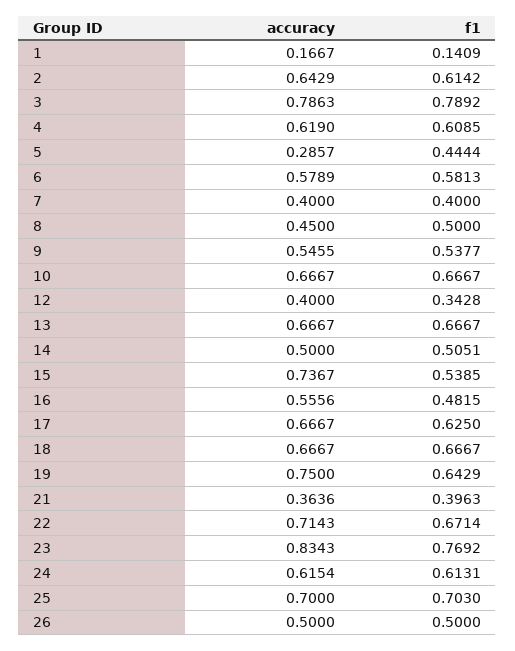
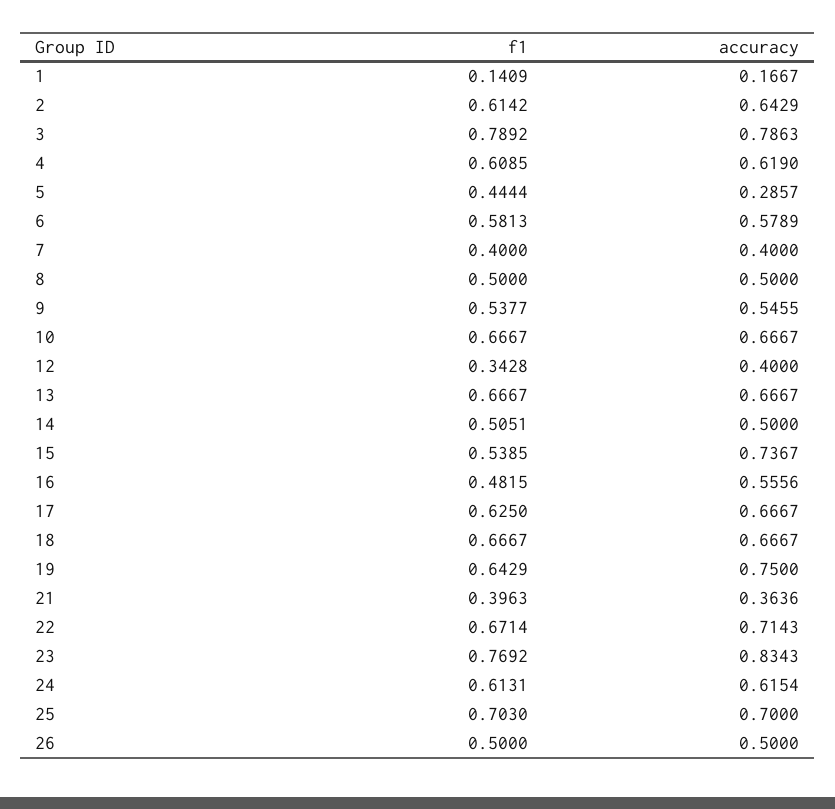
  {
    "accuracy": {
      "1": 0.1667,
      "2": 0.6429,
      "3": 0.7863,
      "4": 0.619,
      "5": 0.2857,
      "6": 0.5789,
      "7": 0.4,
-     "8": 0.45,
+     "8": 0.5,
      "9": 0.5455,
      "10": 0.6667,
      "12": 0.4,
      "13": 0.6667,
      "14": 0.5,
      "15": 0.7367,
      "16": 0.5556,
      "17": 0.6667,
      "18": 0.6667,
      "19": 0.75,
      "21": 0.3636,
      "22": 0.7143,
      "23": 0.8343,
      "24": 0.6154,
      "25": 0.7,
      "26": 0.5
    },
    "f1": {
      "1": 0.1409,
      "2": 0.6142,
      "3": 0.7892,
      "4": 0.6085,
      "5": 0.4444,
      "6": 0.5813,
      "7": 0.4,
      "8": 0.5,
      "9": 0.5377,
      "10": 0.6667,
      "12": 0.3428,
      "13": 0.6667,
      "14": 0.5051,
      "15": 0.5385,
      "16": 0.4815,
      "17": 0.625,
      "18": 0.6667,
      "19": 0.6429,
      "21": 0.3963,
      "22": 0.6714,
      "23": 0.7692,
      "24": 0.6131,
      "25": 0.703,
      "26": 0.5
    }
  }

